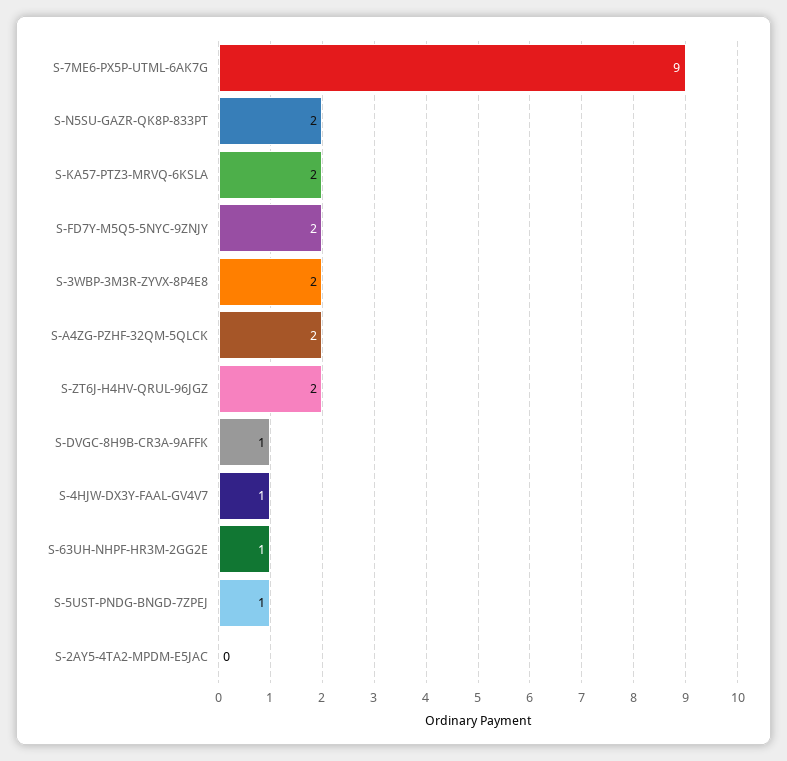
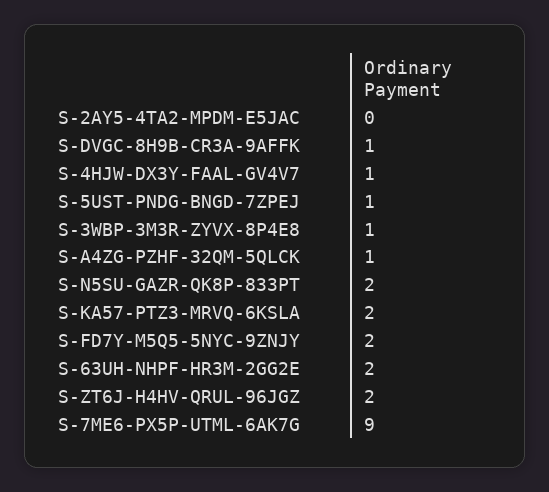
  {
    "S-7ME6-PX5P-UTML-6AK7G": 9,
    "S-N5SU-GAZR-QK8P-833PT": 2,
    "S-KA57-PTZ3-MRVQ-6KSLA": 2,
    "S-FD7Y-M5Q5-5NYC-9ZNJY": 2,
-   "S-3WBP-3M3R-ZYVX-8P4E8": 2,
+   "S-3WBP-3M3R-ZYVX-8P4E8": 1,
-   "S-A4ZG-PZHF-32QM-5QLCK": 2,
+   "S-A4ZG-PZHF-32QM-5QLCK": 1,
    "S-ZT6J-H4HV-QRUL-96JGZ": 2,
    "S-DVGC-8H9B-CR3A-9AFFK": 1,
    "S-4HJW-DX3Y-FAAL-GV4V7": 1,
-   "S-63UH-NHPF-HR3M-2GG2E": 1,
+   "S-63UH-NHPF-HR3M-2GG2E": 2,
    "S-5UST-PNDG-BNGD-7ZPEJ": 1,
    "S-2AY5-4TA2-MPDM-E5JAC": 0
  }

